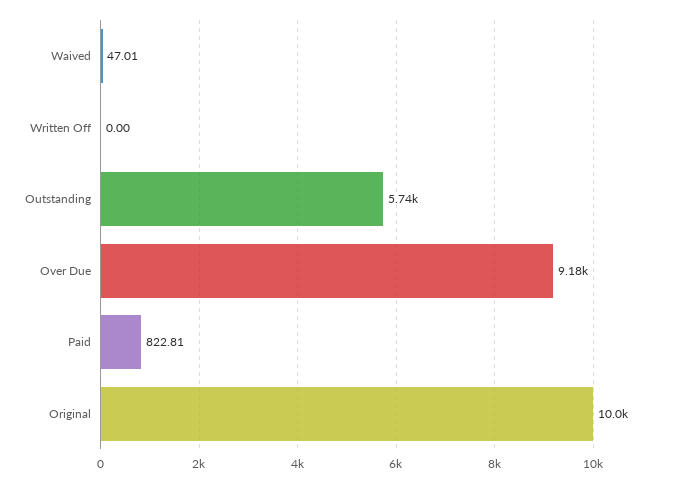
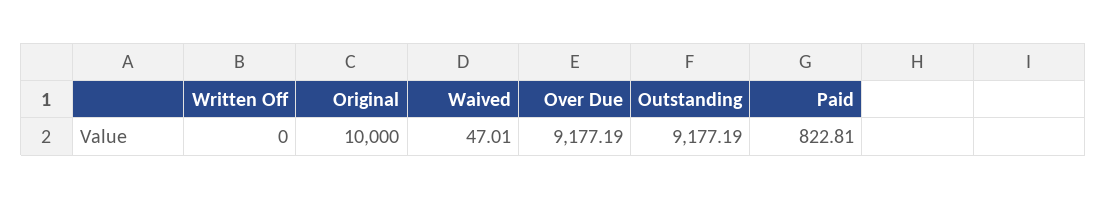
  {
    "Waived": 47.01,
    "Written Off": 0,
-   "Outstanding": 5740,
+   "Outstanding": 9177.19,
    "Over Due": 9177.19,
    "Paid": 822.81,
    "Original": 10000
  }

